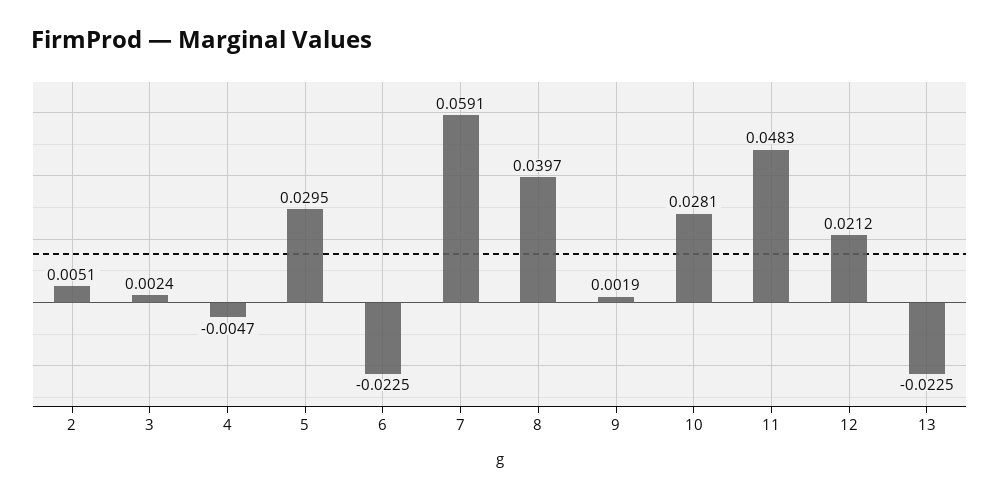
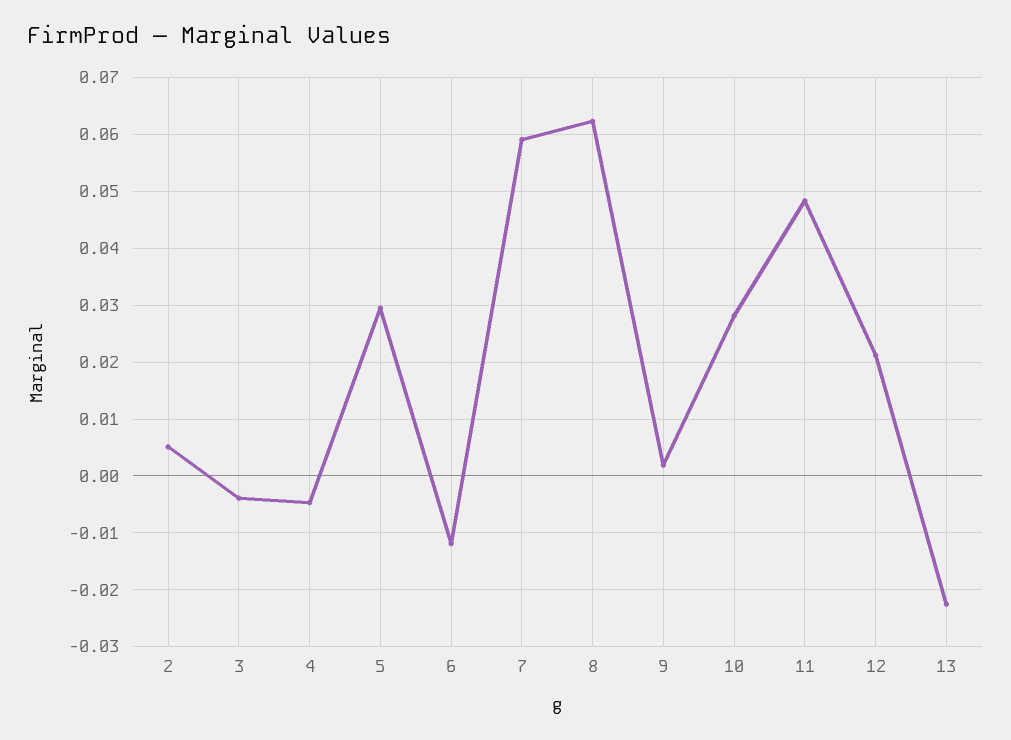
  {
    "2": 0.0051,
-   "3": 0.0024,
+   "3": -0.004,
    "4": -0.0047,
    "5": 0.0295,
-   "6": -0.0225,
+   "6": -0.012,
    "7": 0.0591,
-   "8": 0.0397,
+   "8": 0.062,
    "9": 0.0019,
    "10": 0.0281,
    "11": 0.0483,
    "12": 0.0212,
    "13": -0.0225
  }

